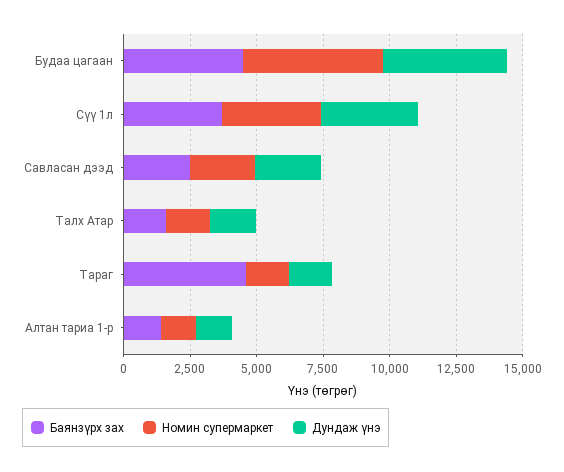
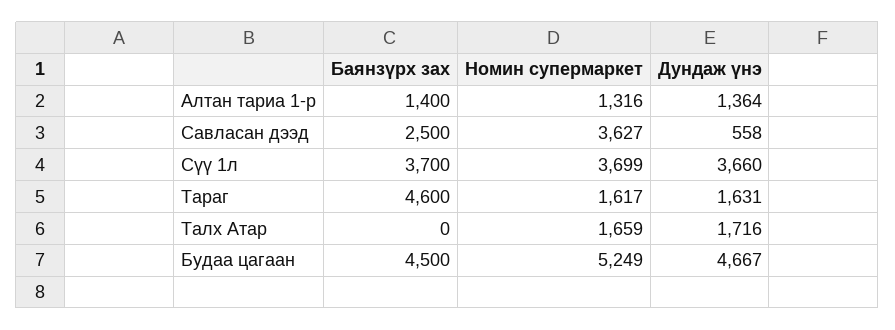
  {
    "Баянзүрх зах": {
      "Будаа цагаан": 4500,
      "Сүү 1л": 3700,
      "Савласан дээд": 2500,
-     "Талх Атар": 1500,
+     "Талх Атар": 0,
      "Тараг": 4600,
      "Алтан тариа 1-р": 1400
    },
    "Номин супермаркет": {
      "Будаа цагаан": 5249,
      "Сүү 1л": 3699,
-     "Савласан дээд": 2500,
+     "Савласан дээд": 3627,
      "Талх Атар": 1659,
      "Тараг": 1617,
      "Алтан тариа 1-р": 1316
    },
    "Дундаж үнэ": {
      "Будаа цагаан": 4667,
      "Сүү 1л": 3660,
-     "Савласан дээд": 2500,
+     "Савласан дээд": 558,
      "Талх Атар": 1716,
      "Тараг": 1631,
      "Алтан тариа 1-р": 1364
    }
  }

